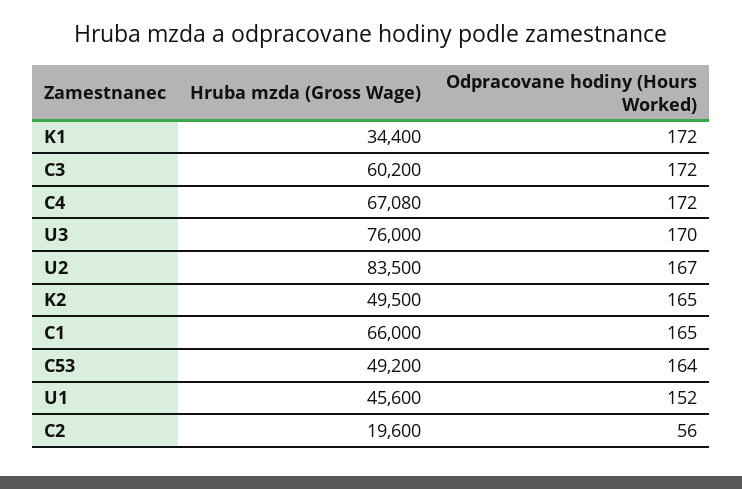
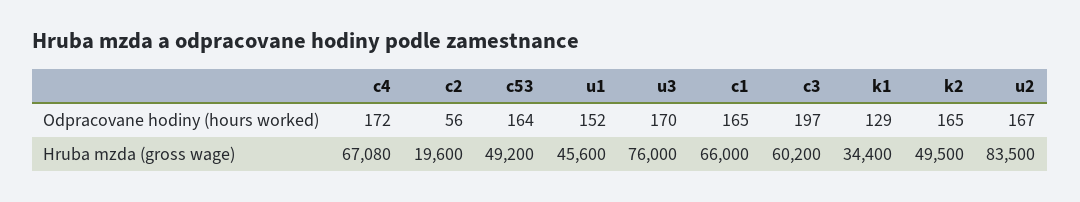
  {
    "Hruba mzda (Gross Wage)": {
      "K1": 34400,
      "C3": 60200,
      "C4": 67080,
      "U3": 76000,
      "U2": 83500,
      "K2": 49500,
      "C1": 66000,
      "C53": 49200,
      "U1": 45600,
      "C2": 19600
    },
    "Odpracovane hodiny (Hours Worked)": {
-     "K1": 172,
+     "K1": 129,
-     "C3": 172,
+     "C3": 197,
      "C4": 172,
      "U3": 170,
      "U2": 167,
      "K2": 165,
      "C1": 165,
      "C53": 164,
      "U1": 152,
      "C2": 56
    }
  }

